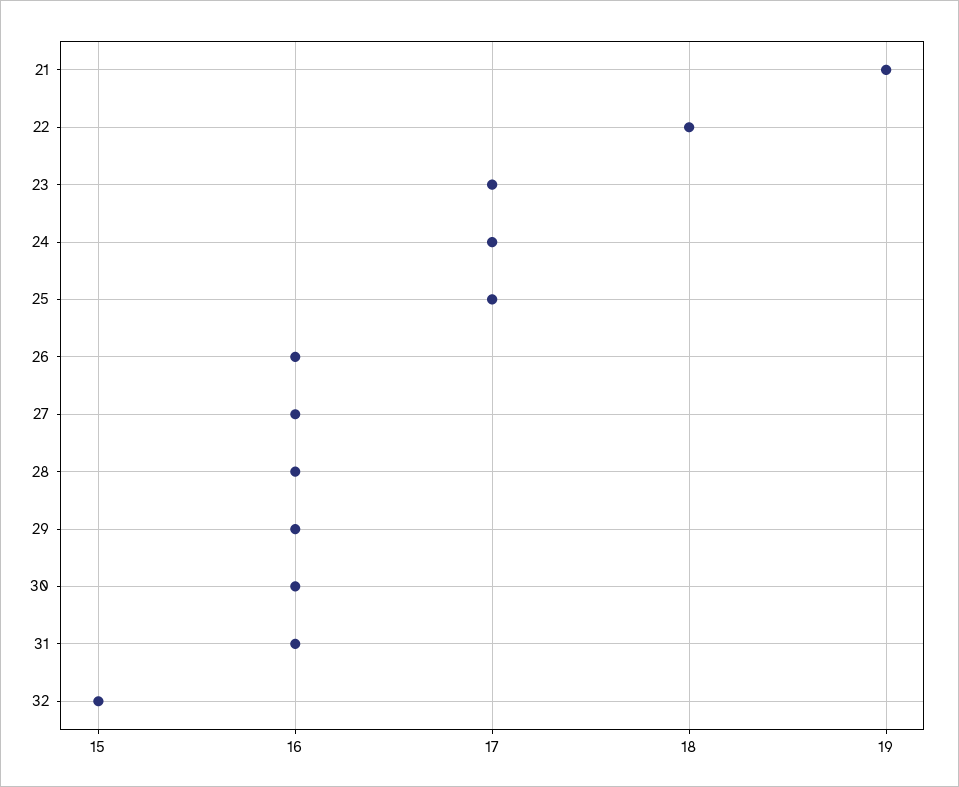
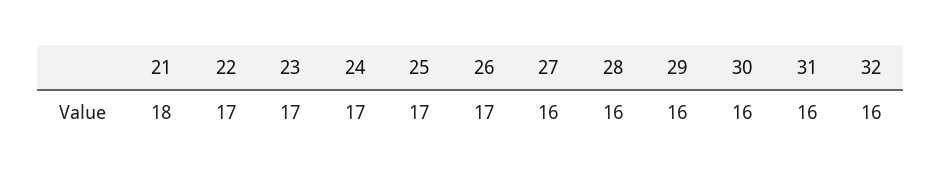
  {
-   "21": 19,
+   "21": 18,
-   "22": 18,
+   "22": 17,
    "23": 17,
    "24": 17,
    "25": 17,
-   "26": 16,
+   "26": 17,
    "27": 16,
    "28": 16,
    "29": 16,
    "30": 16,
    "31": 16,
-   "32": 15
+   "32": 16
  }

